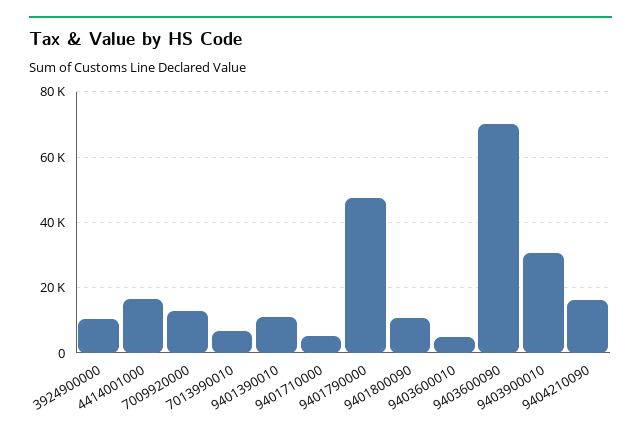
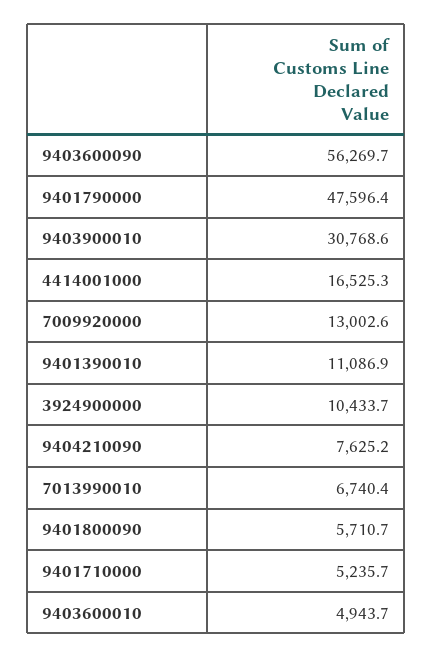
  {
    "3924900000": 10433.7,
    "4414001000": 16525.3,
    "7009920000": 13002.6,
    "7013990010": 6740.4,
    "9401390010": 11086.9,
    "9401710000": 5235.7,
    "9401790000": 47596.4,
-   "9401800090": 10000,
+   "9401800090": 5710.7,
    "9403600010": 4943.7,
-   "9403600090": 70000,
+   "9403600090": 56269.7,
    "9403900010": 30768.6,
-   "9404210090": 16000
+   "9404210090": 7625.2
  }

